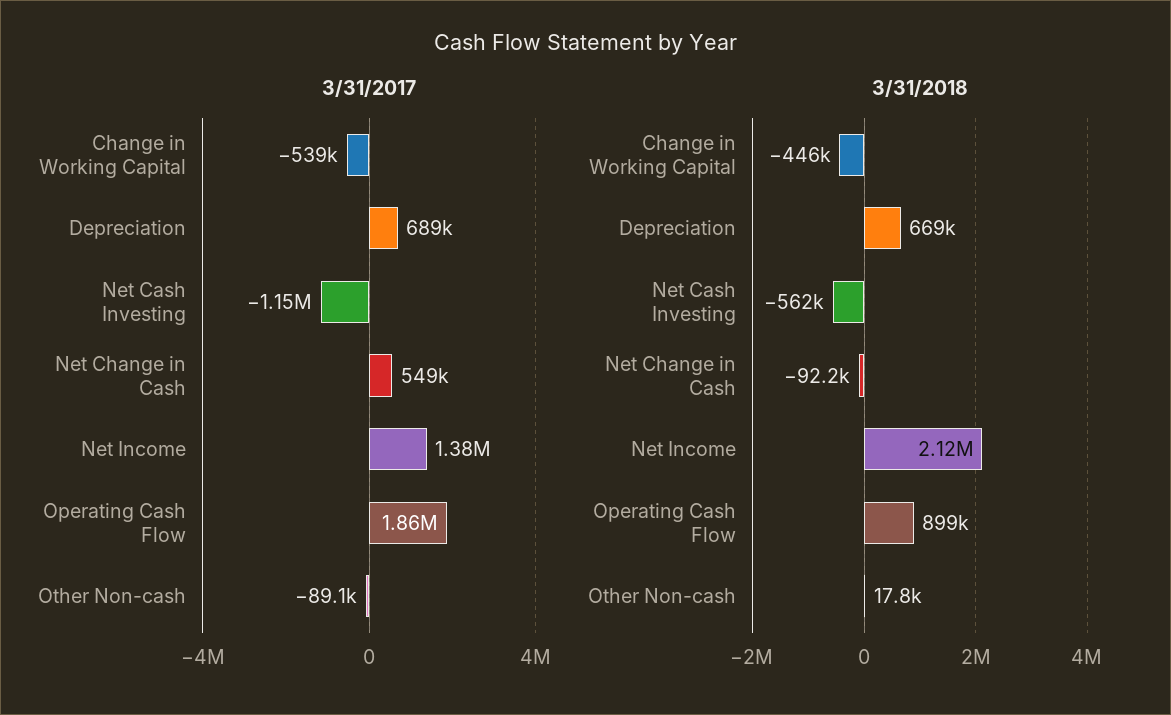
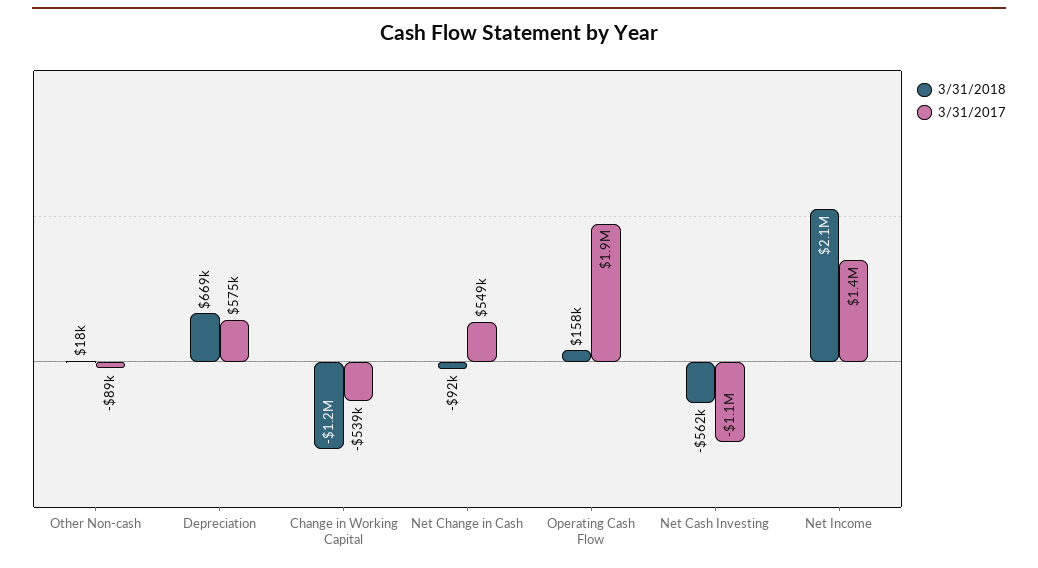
  {
    "3/31/2017": {
      "Change in Working Capital": -539000,
-     "Depreciation": 689000,
+     "Depreciation": 575000,
      "Net Cash Investing": -1150000,
      "Net Change in Cash": 549000,
      "Net Income": 1380000,
      "Operating Cash Flow": 1860000,
      "Other Non-cash": -89100
    },
    "3/31/2018": {
-     "Change in Working Capital": -446000,
+     "Change in Working Capital": -1200000,
      "Depreciation": 669000,
      "Net Cash Investing": -562000,
      "Net Change in Cash": -92200,
      "Net Income": 2120000,
-     "Operating Cash Flow": 899000,
+     "Operating Cash Flow": 158000,
      "Other Non-cash": 17800
    }
  }

